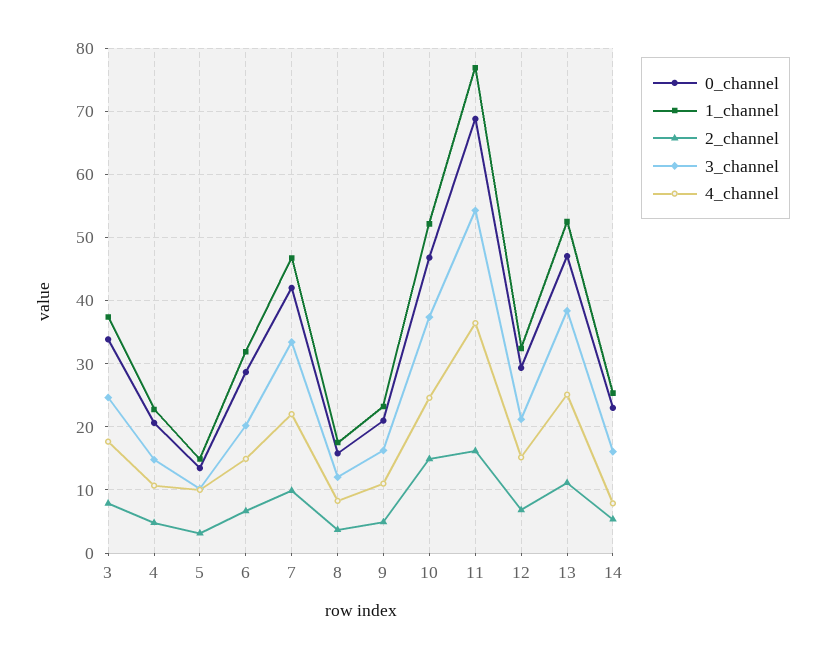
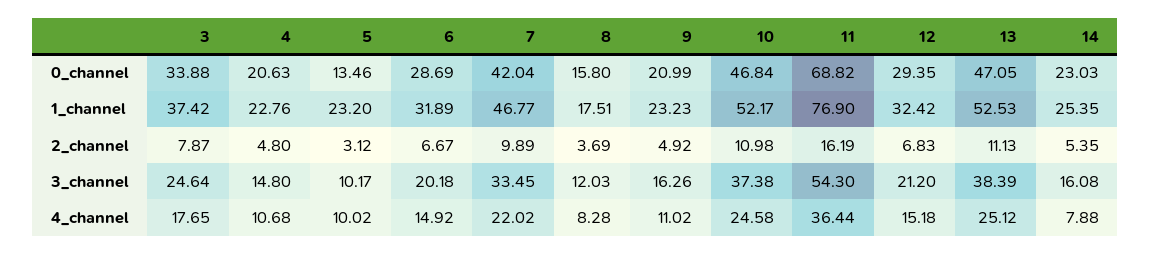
  {
    "0_channel": {
      "3": 33.88,
      "4": 20.63,
      "5": 13.46,
      "6": 28.69,
      "7": 42.04,
      "8": 15.8,
      "9": 20.99,
      "10": 46.84,
      "11": 68.82,
      "12": 29.35,
      "13": 47.05,
      "14": 23.03
    },
    "1_channel": {
      "3": 37.42,
      "4": 22.76,
-     "5": 15,
+     "5": 23.2,
      "6": 31.89,
      "7": 46.77,
      "8": 17.51,
      "9": 23.23,
      "10": 52.17,
      "11": 76.9,
      "12": 32.42,
      "13": 52.53,
      "14": 25.35
    },
    "2_channel": {
      "3": 7.87,
      "4": 4.8,
      "5": 3.12,
      "6": 6.67,
      "7": 9.89,
      "8": 3.69,
      "9": 4.92,
-     "10": 15,
+     "10": 10.98,
      "11": 16.19,
      "12": 6.83,
      "13": 11.13,
      "14": 5.35
    },
    "3_channel": {
      "3": 24.64,
      "4": 14.8,
      "5": 10.17,
      "6": 20.18,
      "7": 33.45,
      "8": 12.03,
      "9": 16.26,
      "10": 37.38,
      "11": 54.3,
      "12": 21.2,
      "13": 38.39,
      "14": 16.08
    },
    "4_channel": {
      "3": 17.65,
      "4": 10.68,
      "5": 10.02,
      "6": 14.92,
      "7": 22.02,
      "8": 8.28,
      "9": 11.02,
      "10": 24.58,
      "11": 36.44,
      "12": 15.18,
      "13": 25.12,
      "14": 7.88
    }
  }

